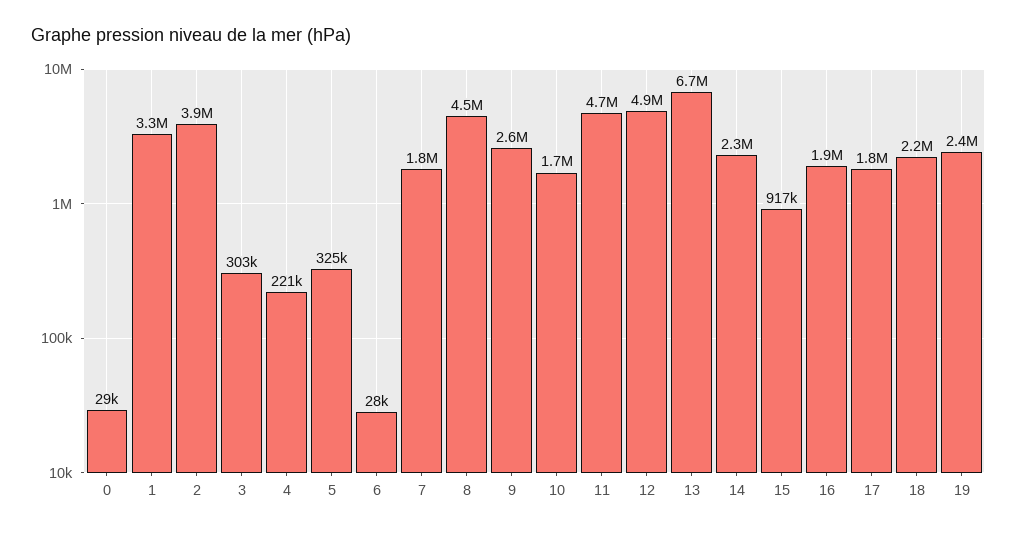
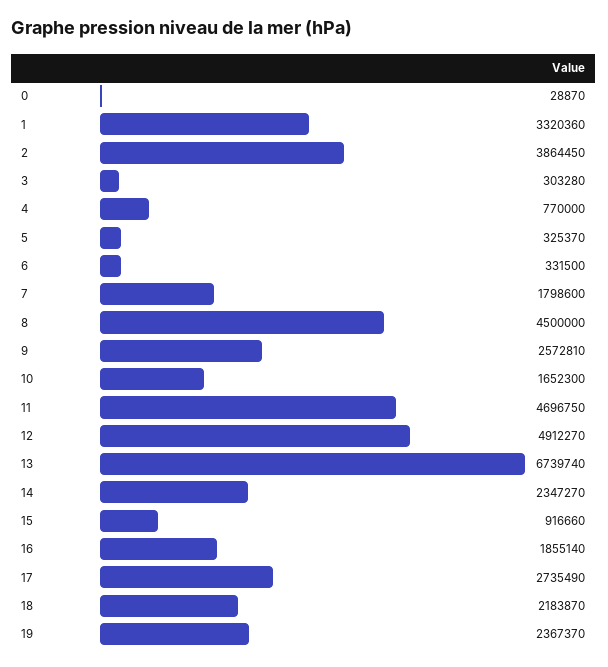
  {
    "0": 28870,
    "1": 3320360,
    "2": 3864450,
    "3": 303280,
-   "4": 221000,
+   "4": 770000,
    "5": 325370,
-   "6": 28000,
+   "6": 331500,
    "7": 1798600,
    "8": 4500000,
    "9": 2572810,
    "10": 1652300,
    "11": 4696750,
    "12": 4912270,
    "13": 6739740,
    "14": 2347270,
    "15": 916660,
    "16": 1855140,
-   "17": 1800000,
+   "17": 2735490,
    "18": 2183870,
    "19": 2367370
  }

